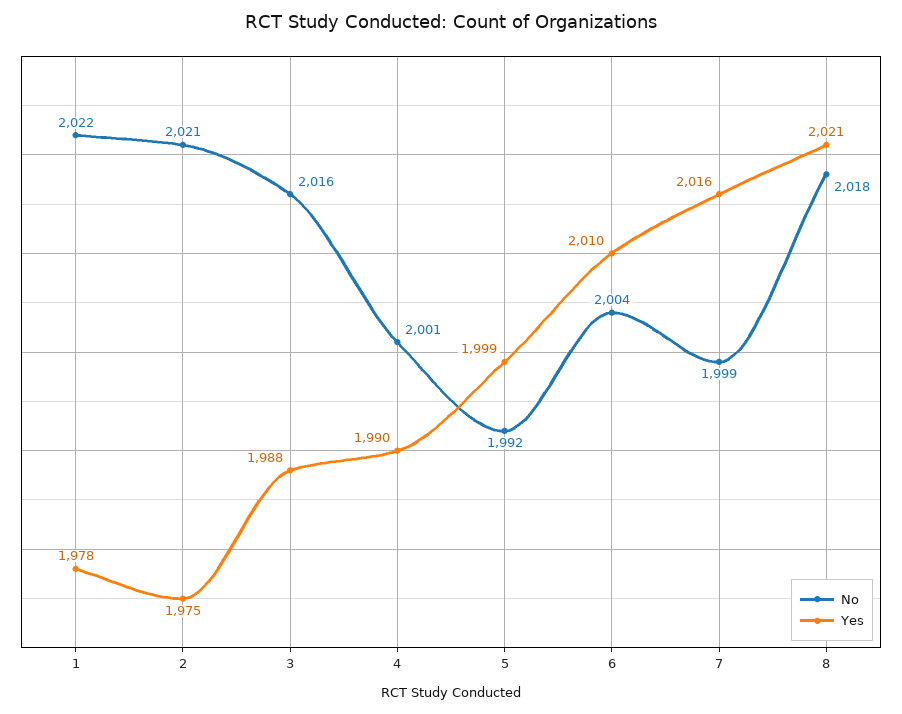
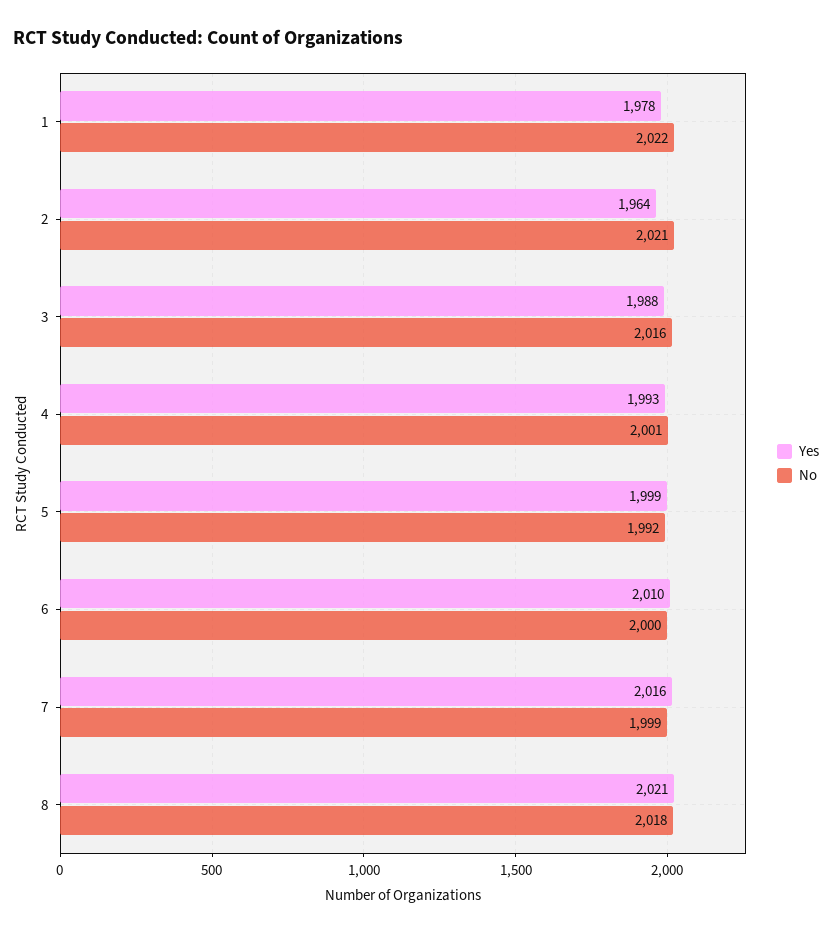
  {
    "No": {
      "1": 2022,
      "2": 2021,
      "3": 2016,
      "4": 2001,
      "5": 1992,
-     "6": 2004,
+     "6": 2000,
      "7": 1999,
      "8": 2018
    },
    "Yes": {
      "1": 1978,
-     "2": 1975,
+     "2": 1964,
      "3": 1988,
-     "4": 1990,
+     "4": 1993,
      "5": 1999,
      "6": 2010,
      "7": 2016,
      "8": 2021
    }
  }

